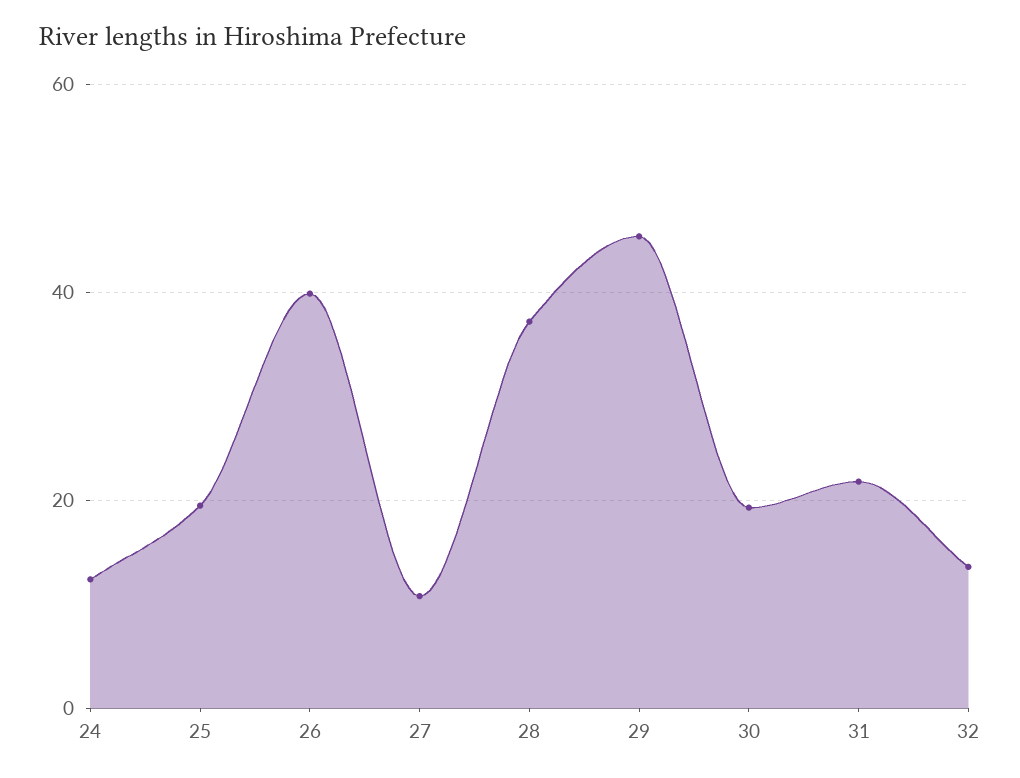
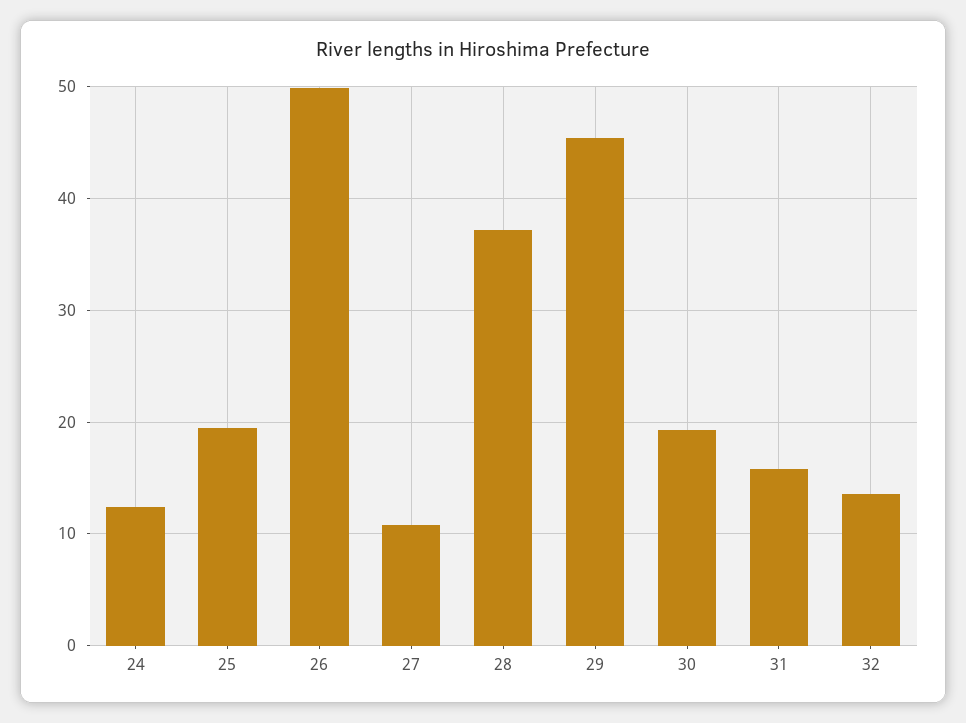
  {
    "24": 12,
    "25": 20,
-   "26": 40,
+   "26": 50,
    "27": 11,
    "28": 37,
    "29": 45,
    "30": 19,
-   "31": 22,
+   "31": 16,
    "32": 14
  }

